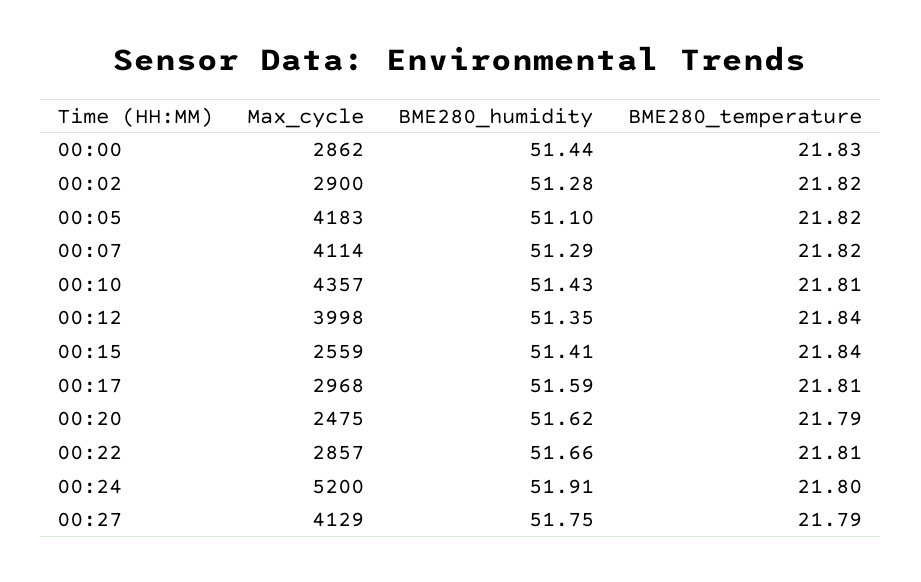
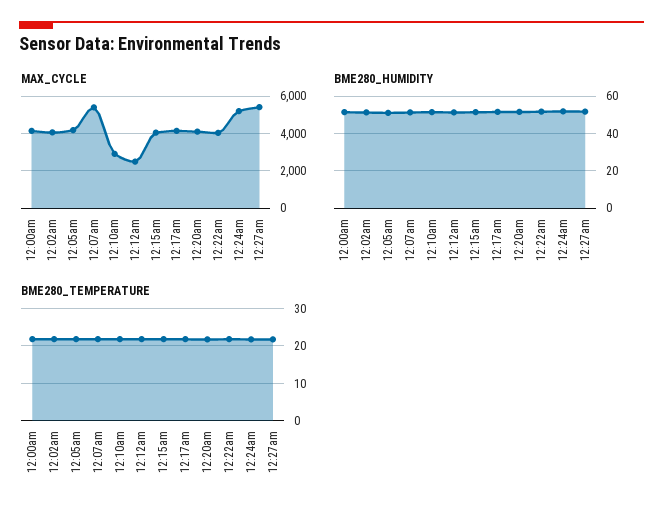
  {
    "Max_cycle": {
-     "00:00": 2862,
+     "00:00": 4000,
-     "00:02": 2900,
+     "00:02": 4000,
      "00:05": 4183,
-     "00:07": 4114,
+     "00:07": 5500,
-     "00:10": 4357,
+     "00:10": 3000,
-     "00:12": 3998,
+     "00:12": 2500,
-     "00:15": 2559,
+     "00:15": 4000,
-     "00:17": 2968,
+     "00:17": 4000,
-     "00:20": 2475,
+     "00:20": 4000,
-     "00:22": 2857,
+     "00:22": 4000,
      "00:24": 5200,
-     "00:27": 4129
+     "00:27": 5500
    },
    "BME280_humidity": {
      "00:00": 51.44,
      "00:02": 51.28,
      "00:05": 51.1,
      "00:07": 51.29,
      "00:10": 51.43,
      "00:12": 51.35,
      "00:15": 51.41,
      "00:17": 51.59,
      "00:20": 51.62,
      "00:22": 51.66,
      "00:24": 51.91,
      "00:27": 51.75
    },
    "BME280_temperature": {
      "00:00": 21.83,
      "00:02": 21.82,
      "00:05": 21.82,
      "00:07": 21.82,
      "00:10": 21.81,
      "00:12": 21.84,
      "00:15": 21.84,
      "00:17": 21.81,
      "00:20": 21.79,
      "00:22": 21.81,
      "00:24": 21.8,
      "00:27": 21.79
    }
  }

